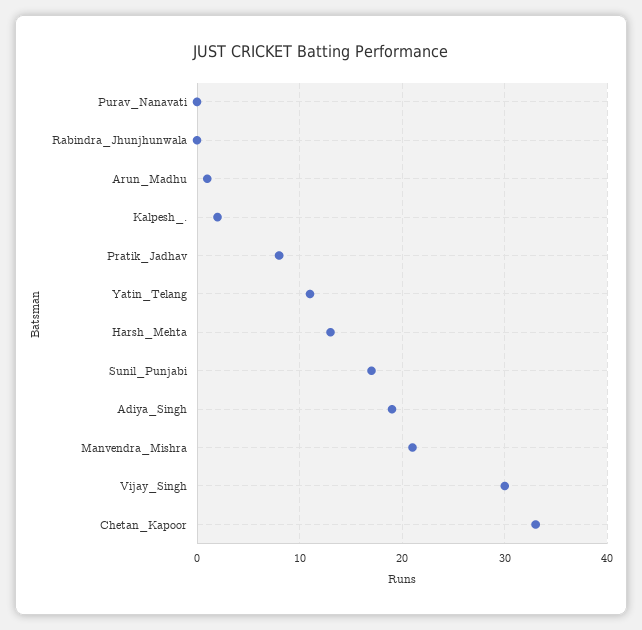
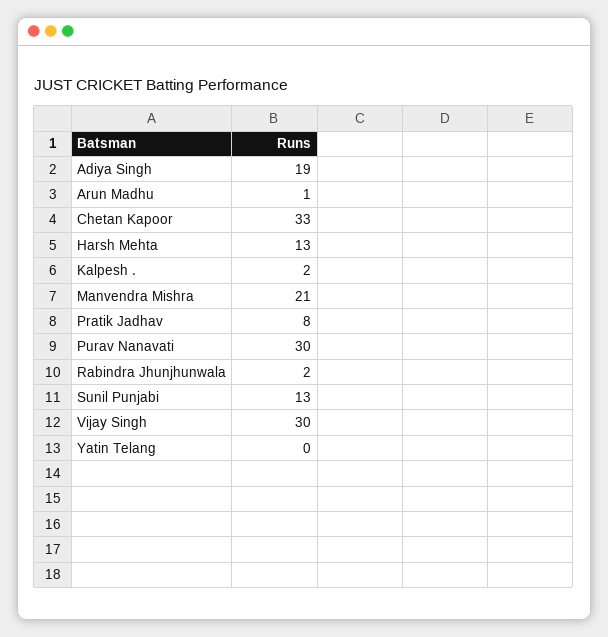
  {
-   "Purav_Nanavati": 0,
+   "Purav_Nanavati": 30,
-   "Rabindra_Jhunjhunwala": 0,
+   "Rabindra_Jhunjhunwala": 2,
    "Arun_Madhu": 1,
    "Kalpesh_.": 2,
    "Pratik_Jadhav": 8,
-   "Yatin_Telang": 11,
+   "Yatin_Telang": 0,
    "Harsh_Mehta": 13,
-   "Sunil_Punjabi": 17,
+   "Sunil_Punjabi": 13,
    "Adiya_Singh": 19,
    "Manvendra_Mishra": 21,
    "Vijay_Singh": 30,
    "Chetan_Kapoor": 33
  }

